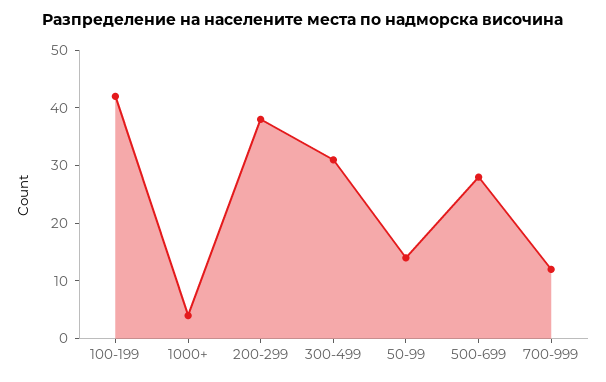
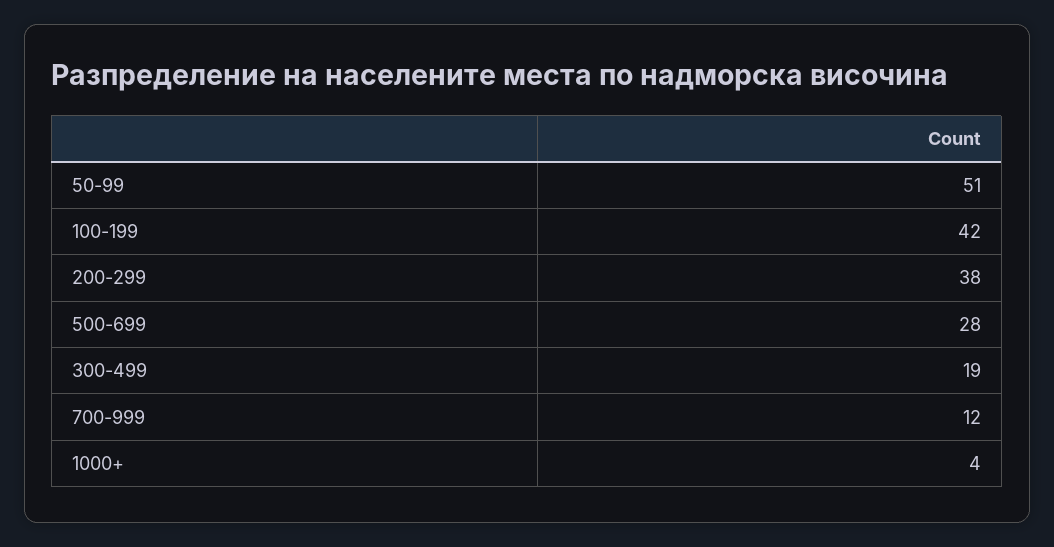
  {
    "100-199": 42,
    "1000+": 4,
    "200-299": 38,
-   "300-499": 30,
+   "300-499": 19,
-   "50-99": 15,
+   "50-99": 51,
    "500-699": 28,
    "700-999": 12
  }

